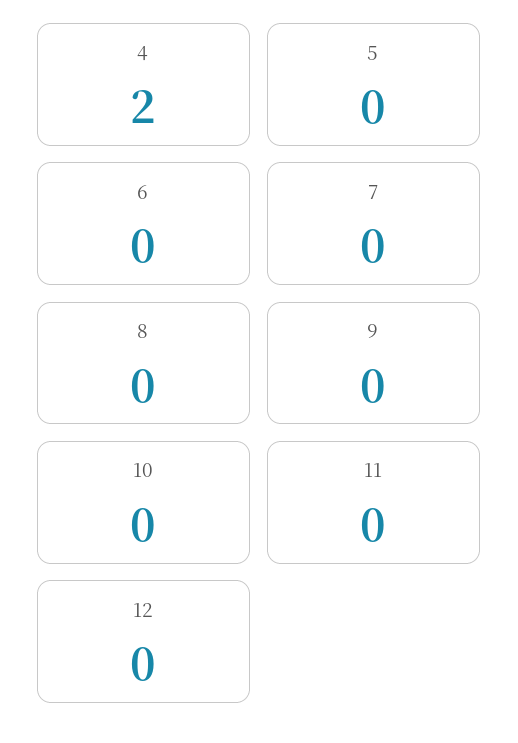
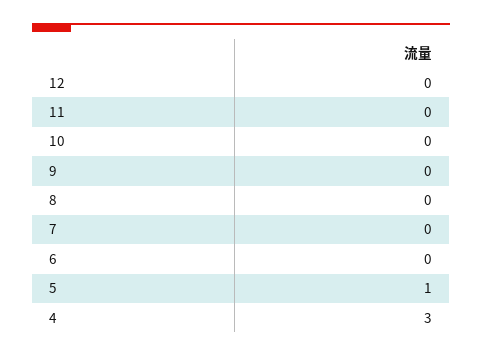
  {
-   "4": 2,
+   "4": 3,
-   "5": 0,
+   "5": 1,
    "6": 0,
    "7": 0,
    "8": 0,
    "9": 0,
    "10": 0,
    "11": 0,
    "12": 0
  }

